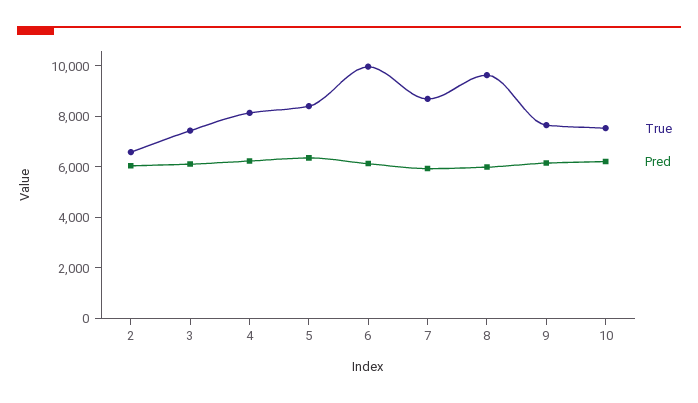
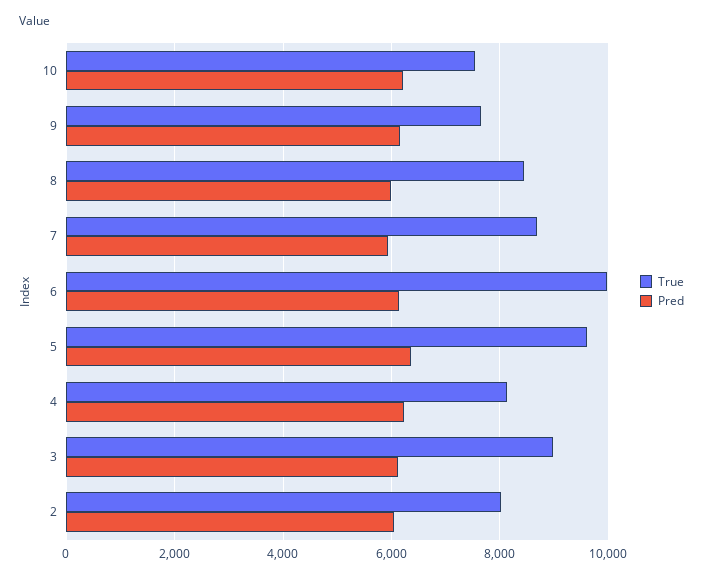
  {
    "True": {
-     "2": 6500,
+     "2": 8000,
-     "3": 7500,
+     "3": 9000,
      "4": 8200,
-     "5": 8500,
+     "5": 9600,
      "6": 10000,
      "7": 8600,
-     "8": 9500,
+     "8": 8400,
      "9": 7600,
      "10": 7600
    },
    "Pred": {
      "2": 6000,
      "3": 6200,
      "4": 6200,
      "5": 6400,
      "6": 6200,
      "7": 6000,
      "8": 6000,
      "9": 6200,
      "10": 6200
    }
  }

